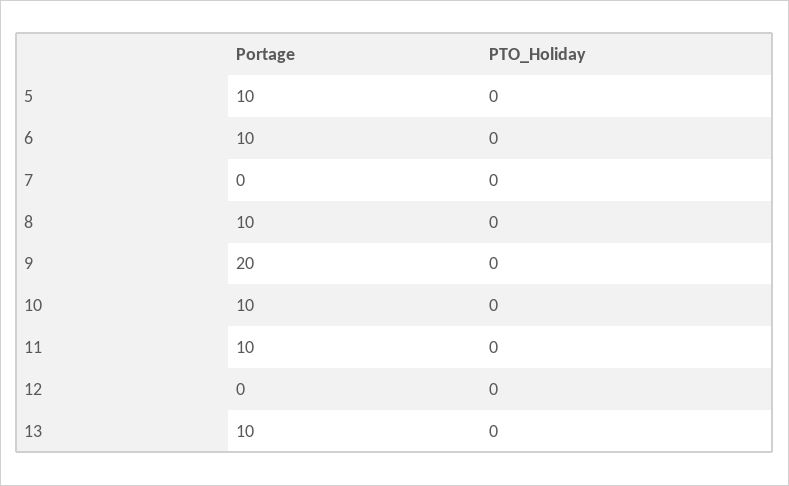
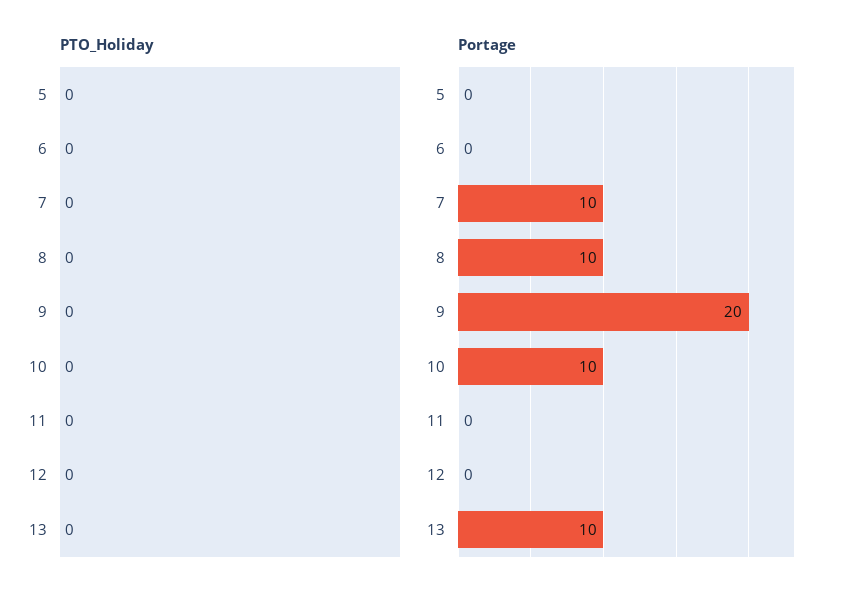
  {
    "Portage": {
-     "5": 10,
+     "5": 0,
-     "6": 10,
+     "6": 0,
-     "7": 0,
+     "7": 10,
      "8": 10,
      "9": 20,
      "10": 10,
-     "11": 10,
+     "11": 0,
      "12": 0,
      "13": 10
    },
    "PTO_Holiday": {
      "5": 0,
      "6": 0,
      "7": 0,
      "8": 0,
      "9": 0,
      "10": 0,
      "11": 0,
      "12": 0,
      "13": 0
    }
  }

